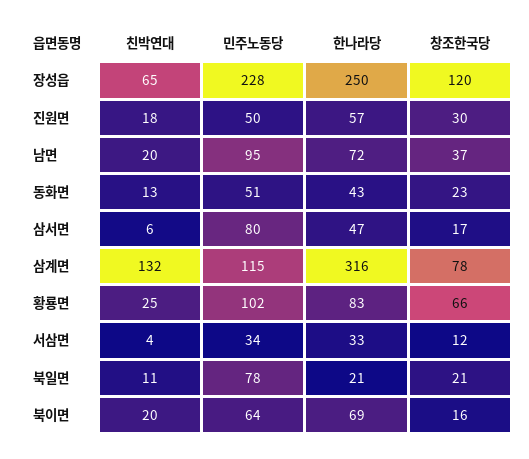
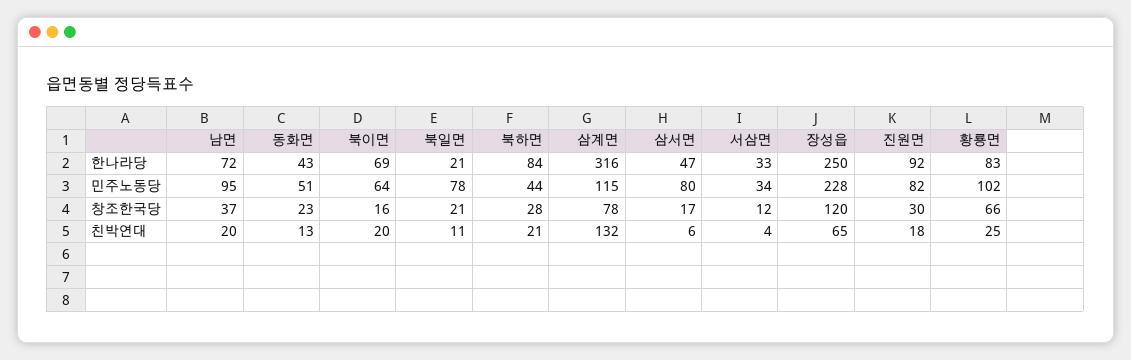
  {
    "친박연대": {
      "장성읍": 65,
      "진원면": 18,
      "남면": 20,
      "동화면": 13,
      "삼서면": 6,
      "삼계면": 132,
      "황룡면": 25,
      "서삼면": 4,
      "북일면": 11,
-     "북이면": 20
+     "북이면": 20,
+     "북하면": 21
    },
    "민주노동당": {
      "장성읍": 228,
-     "진원면": 50,
+     "진원면": 82,
      "남면": 95,
      "동화면": 51,
      "삼서면": 80,
      "삼계면": 115,
      "황룡면": 102,
      "서삼면": 34,
      "북일면": 78,
-     "북이면": 64
+     "북이면": 64,
+     "북하면": 44
    },
    "한나라당": {
      "장성읍": 250,
-     "진원면": 57,
+     "진원면": 92,
      "남면": 72,
      "동화면": 43,
      "삼서면": 47,
      "삼계면": 316,
      "황룡면": 83,
      "서삼면": 33,
      "북일면": 21,
-     "북이면": 69
+     "북이면": 69,
+     "북하면": 84
    },
    "창조한국당": {
      "장성읍": 120,
      "진원면": 30,
      "남면": 37,
      "동화면": 23,
      "삼서면": 17,
      "삼계면": 78,
      "황룡면": 66,
      "서삼면": 12,
      "북일면": 21,
-     "북이면": 16
+     "북이면": 16,
+     "북하면": 28
    }
  }

